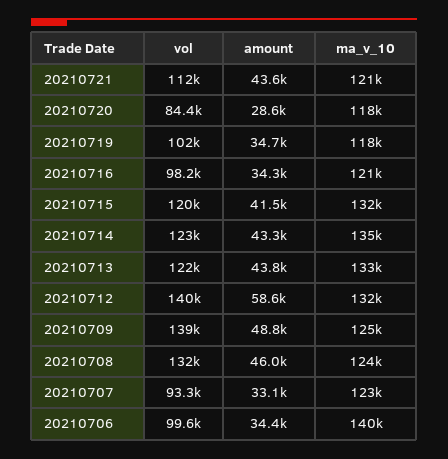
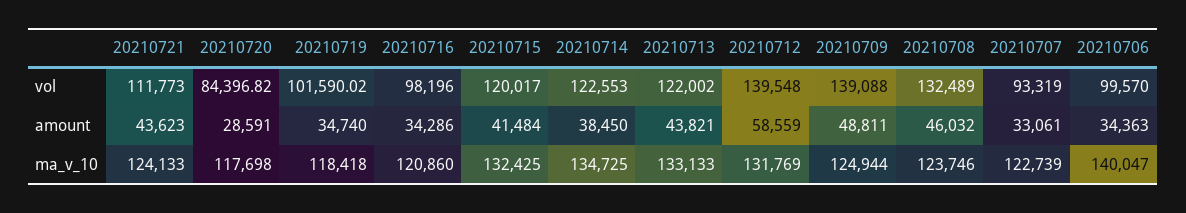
  {
    "vol": {
      "20210721": 111773,
      "20210720": 84396.82,
      "20210719": 101590.02,
      "20210716": 98196,
      "20210715": 120017,
      "20210714": 122553,
      "20210713": 122002,
      "20210712": 139548,
      "20210709": 139088,
      "20210708": 132489,
      "20210707": 93319,
      "20210706": 99570
    },
    "amount": {
      "20210721": 43623,
      "20210720": 28591,
      "20210719": 34740,
      "20210716": 34286,
      "20210715": 41484,
-     "20210714": 43300,
+     "20210714": 38450,
      "20210713": 43821,
      "20210712": 58559,
      "20210709": 48811,
      "20210708": 46032,
      "20210707": 33061,
      "20210706": 34363
    },
    "ma_v_10": {
-     "20210721": 121000,
+     "20210721": 124133,
      "20210720": 117698,
      "20210719": 118418,
      "20210716": 120860,
      "20210715": 132425,
      "20210714": 134725,
      "20210713": 133133,
      "20210712": 131769,
      "20210709": 124944,
      "20210708": 123746,
      "20210707": 122739,
      "20210706": 140047
    }
  }

